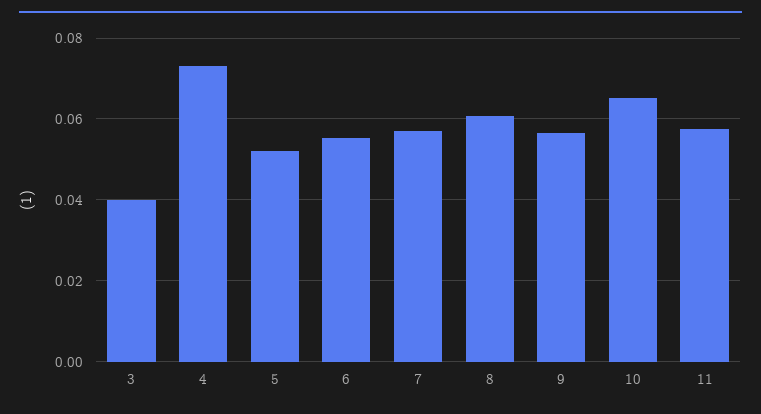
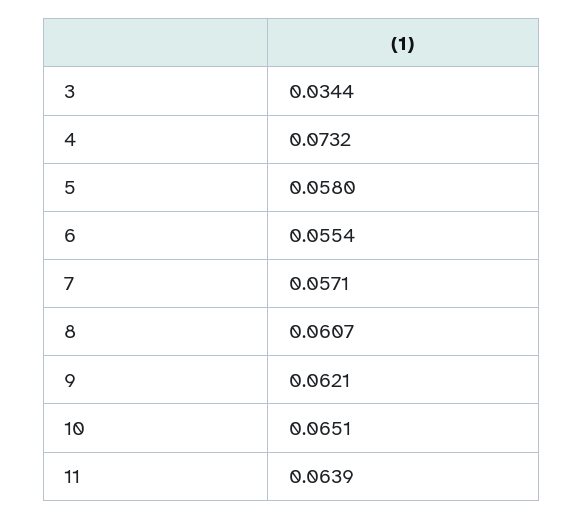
  {
-   "3": 0.04,
+   "3": 0.0344,
    "4": 0.0732,
-   "5": 0.052,
+   "5": 0.058,
    "6": 0.0554,
    "7": 0.0571,
    "8": 0.0607,
-   "9": 0.056,
+   "9": 0.0621,
    "10": 0.0651,
-   "11": 0.058
+   "11": 0.0639
  }

